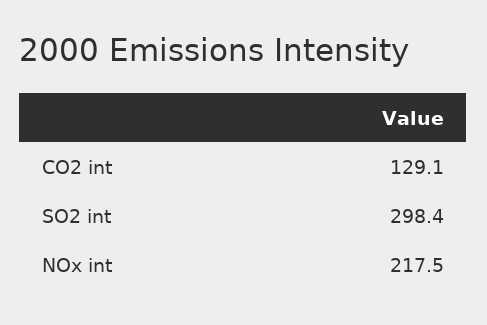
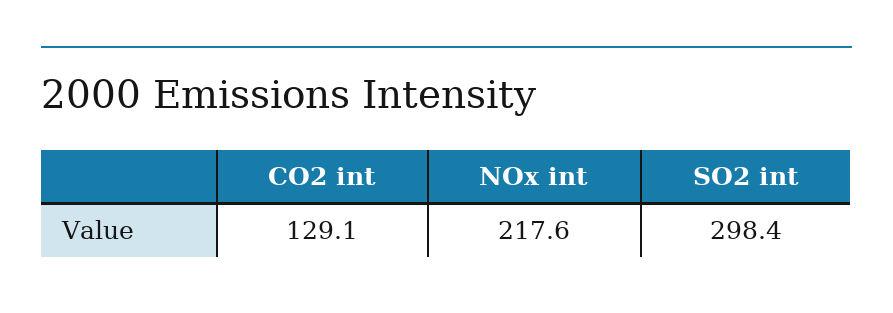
  {
    "CO2 int": 129.1,
    "SO2 int": 298.4,
-   "NOx int": 217.5
+   "NOx int": 217.6
  }

